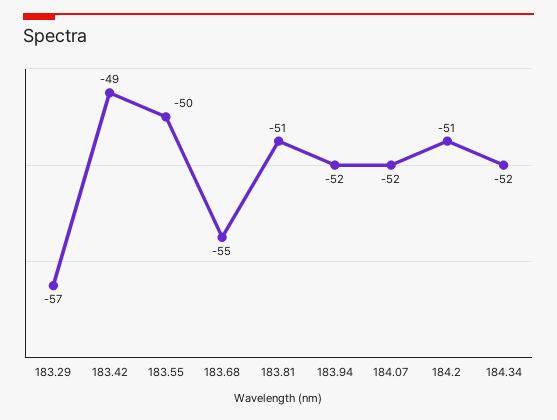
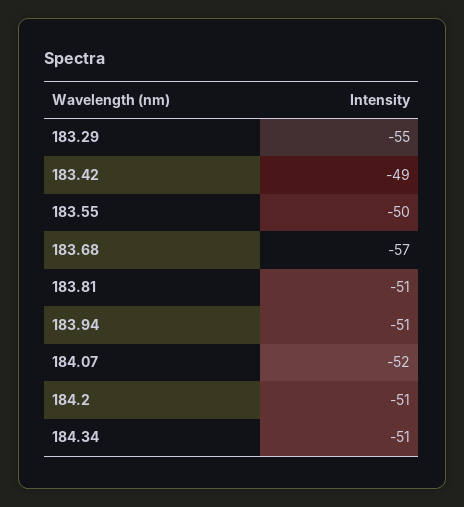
  {
-   "183.29": -57,
+   "183.29": -55,
    "183.42": -49,
    "183.55": -50,
-   "183.68": -55,
+   "183.68": -57,
    "183.81": -51,
-   "183.94": -52,
+   "183.94": -51,
    "184.07": -52,
    "184.2": -51,
-   "184.34": -52
+   "184.34": -51
  }

